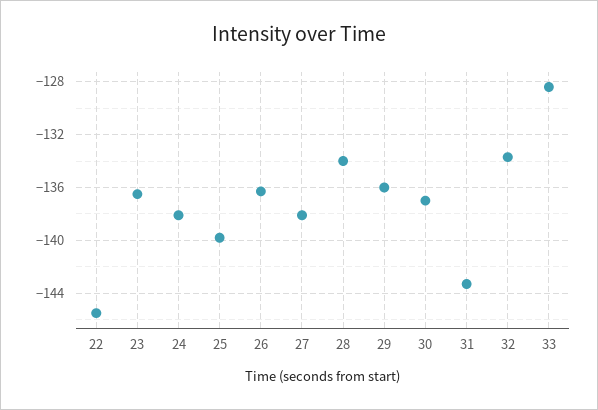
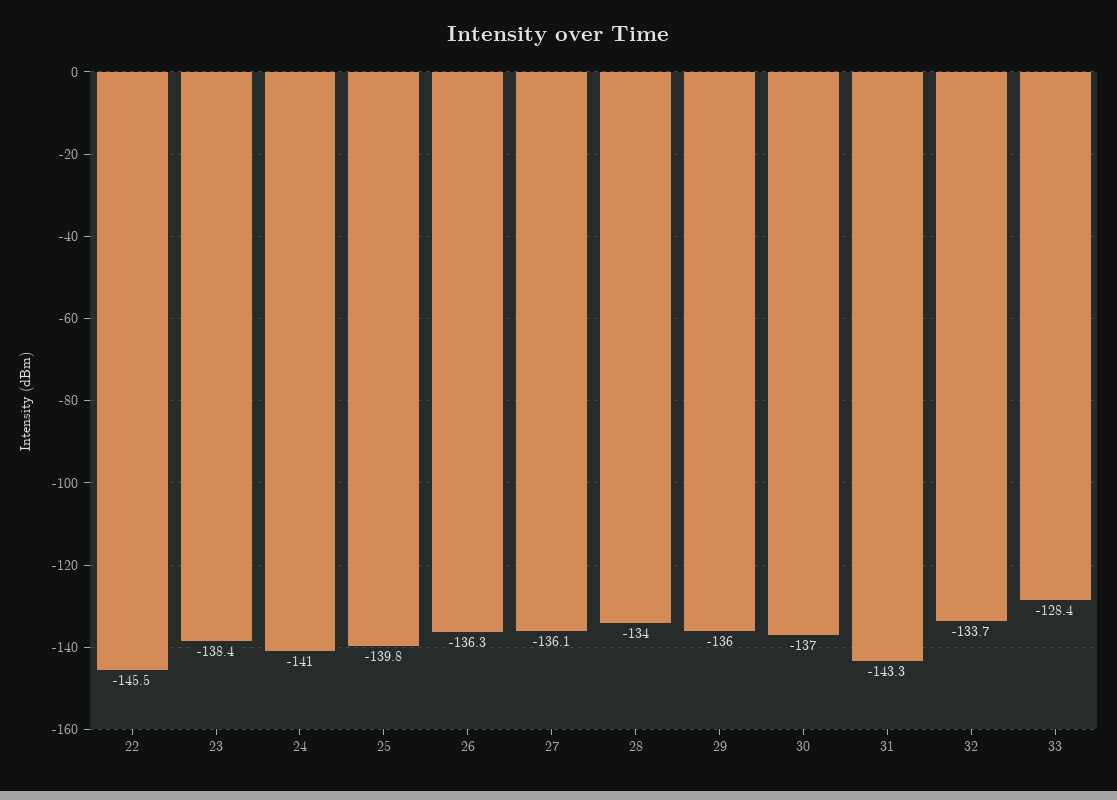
  {
    "22": -145.5,
-   "23": -136.5,
+   "23": -138.4,
-   "24": -138,
+   "24": -141,
    "25": -139.8,
    "26": -136.3,
-   "27": -138,
+   "27": -136.1,
    "28": -134,
    "29": -136,
    "30": -137,
    "31": -143.3,
    "32": -133.7,
    "33": -128.4
  }

